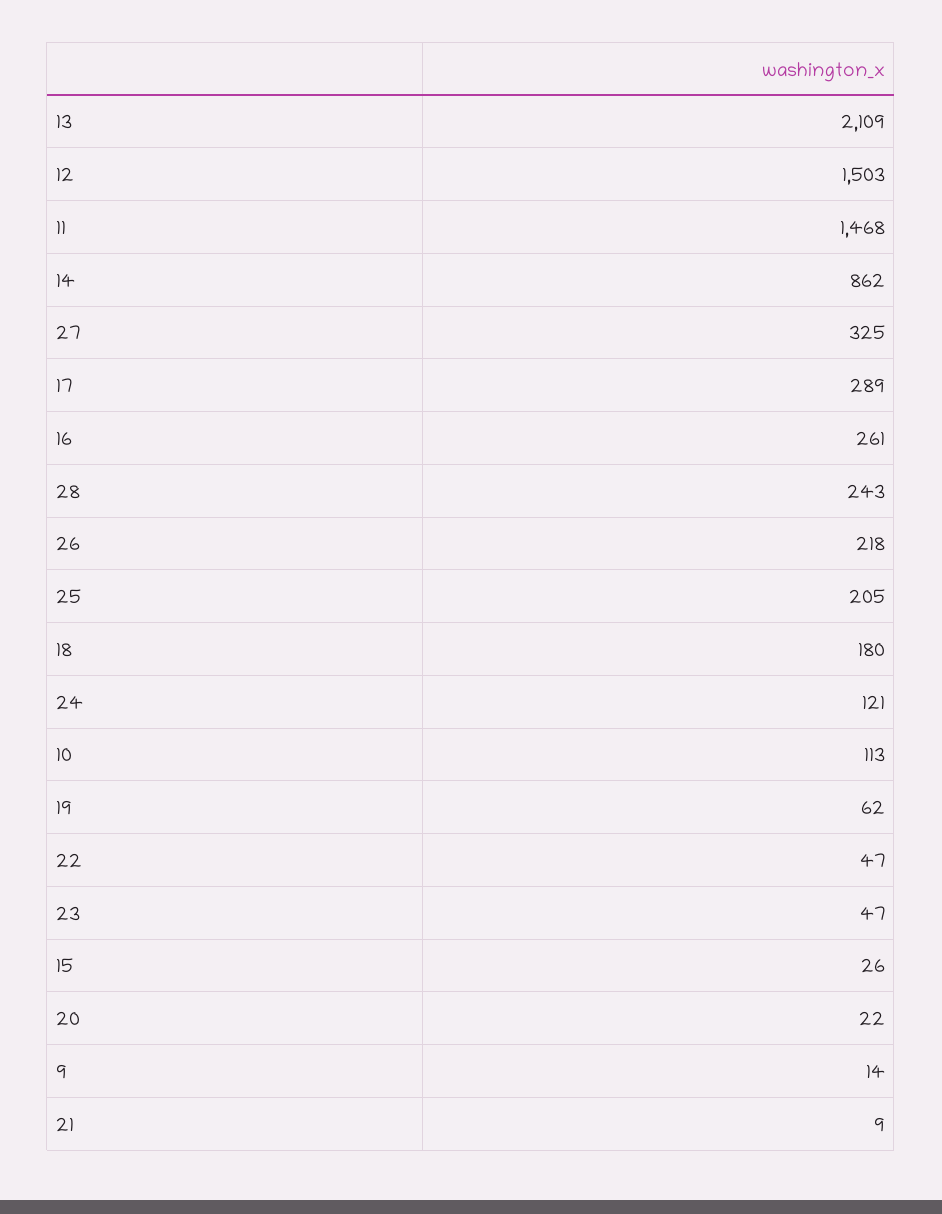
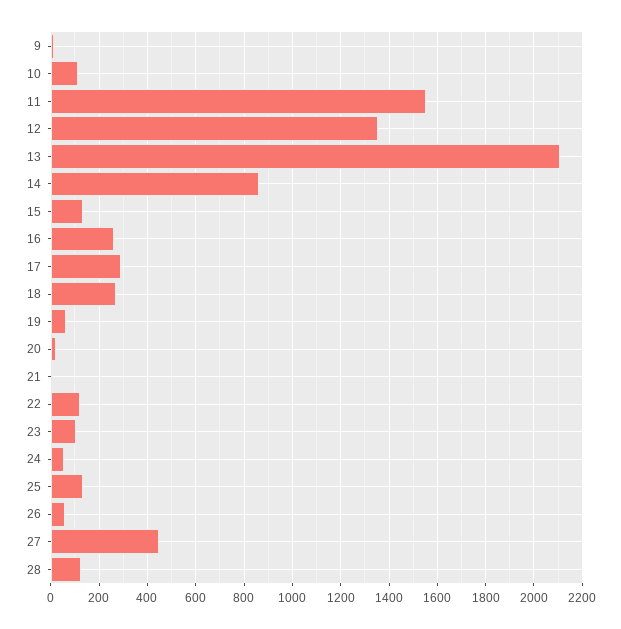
  {
    "13": 2109,
-   "12": 1503,
+   "12": 1350,
-   "11": 1468,
+   "11": 1550,
    "14": 862,
-   "27": 325,
+   "27": 450,
    "17": 289,
    "16": 261,
-   "28": 243,
+   "28": 125,
-   "26": 218,
+   "26": 50,
-   "25": 205,
+   "25": 125,
-   "18": 180,
+   "18": 275,
-   "24": 121,
+   "24": 50,
    "10": 113,
    "19": 62,
-   "22": 47,
+   "22": 125,
-   "23": 47,
+   "23": 100,
-   "15": 26,
+   "15": 125,
    "20": 22,
    "9": 14,
    "21": 9
  }

